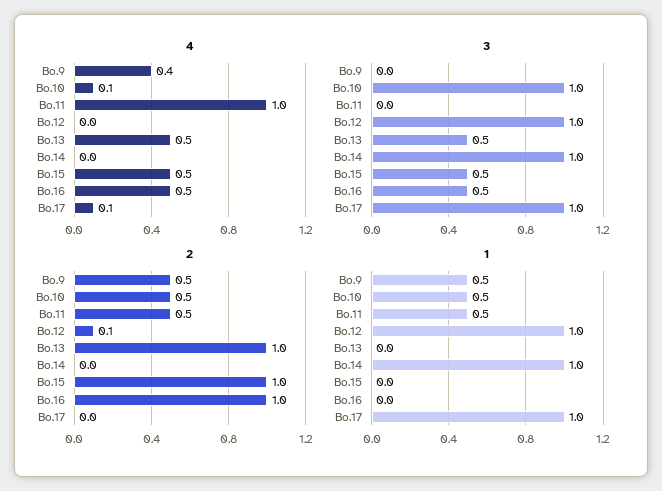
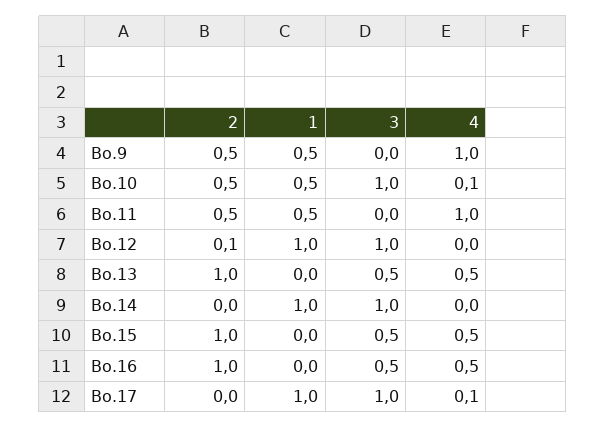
  {
    "4": {
-     "Bo.9": 0.4,
+     "Bo.9": 1,
      "Bo.10": 0.1,
      "Bo.11": 1,
      "Bo.12": 0,
      "Bo.13": 0.5,
      "Bo.14": 0,
      "Bo.15": 0.5,
      "Bo.16": 0.5,
      "Bo.17": 0.1
    },
    "3": {
      "Bo.9": 0,
      "Bo.10": 1,
      "Bo.11": 0,
      "Bo.12": 1,
      "Bo.13": 0.5,
      "Bo.14": 1,
      "Bo.15": 0.5,
      "Bo.16": 0.5,
      "Bo.17": 1
    },
    "2": {
      "Bo.9": 0.5,
      "Bo.10": 0.5,
      "Bo.11": 0.5,
      "Bo.12": 0.1,
      "Bo.13": 1,
      "Bo.14": 0,
      "Bo.15": 1,
      "Bo.16": 1,
      "Bo.17": 0
    },
    "1": {
      "Bo.9": 0.5,
      "Bo.10": 0.5,
      "Bo.11": 0.5,
      "Bo.12": 1,
      "Bo.13": 0,
      "Bo.14": 1,
      "Bo.15": 0,
      "Bo.16": 0,
      "Bo.17": 1
    }
  }

